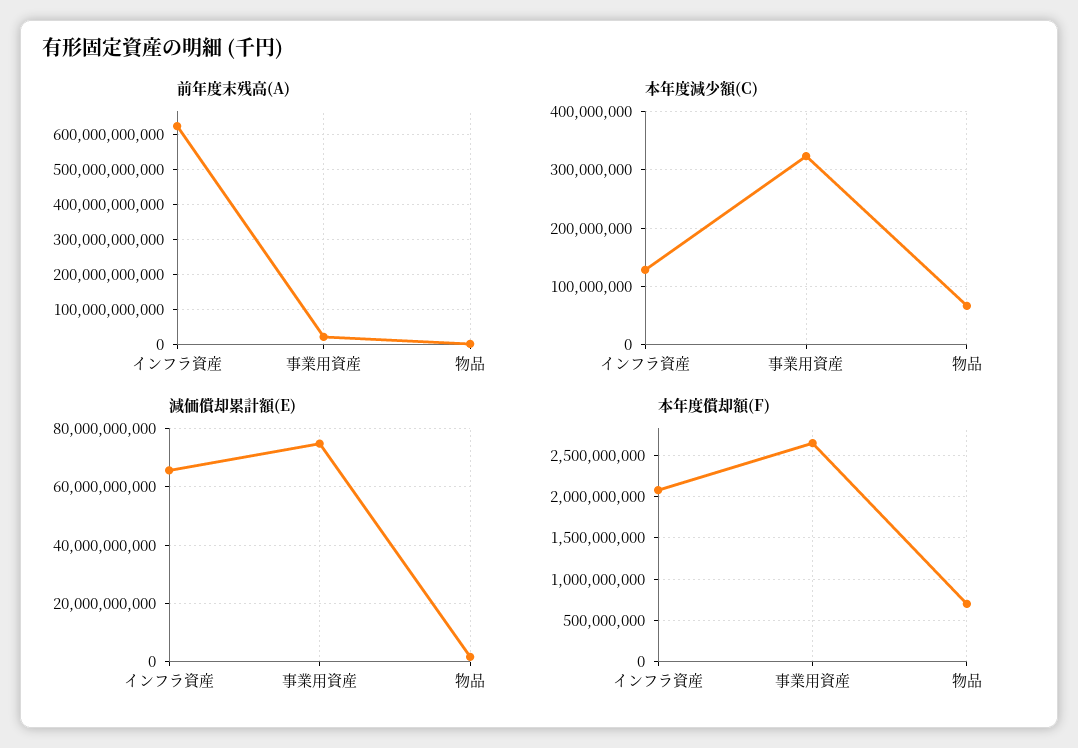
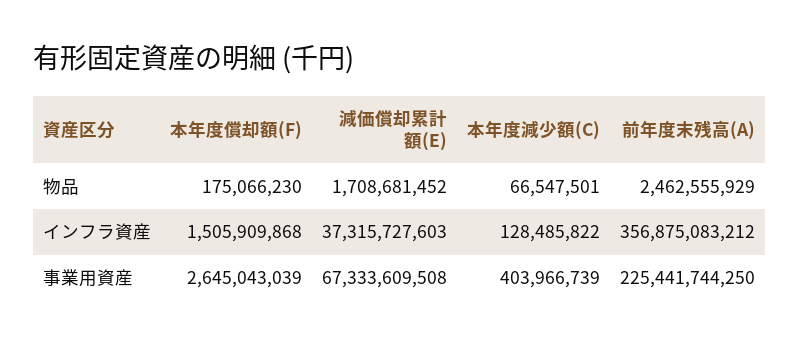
  {
    "前年度末残高(A)": {
-     "インフラ資産": 620000000000,
+     "インフラ資産": 356875083212,
-     "事業用資産": 20000000000,
+     "事業用資産": 225441744250,
      "物品": 2462555929
    },
    "本年度減少額(C)": {
      "インフラ資産": 128485822,
-     "事業用資産": 320000000,
+     "事業用資産": 403966739,
      "物品": 66547501
    },
    "減価償却累計額(E)": {
-     "インフラ資産": 65000000000,
+     "インフラ資産": 37315727603,
-     "事業用資産": 75000000000,
+     "事業用資産": 67333609508,
      "物品": 1708681452
    },
    "本年度償却額(F)": {
-     "インフラ資産": 2100000000,
+     "インフラ資産": 1505909868,
      "事業用資産": 2645043039,
-     "物品": 700000000
+     "物品": 175066230
    }
  }

